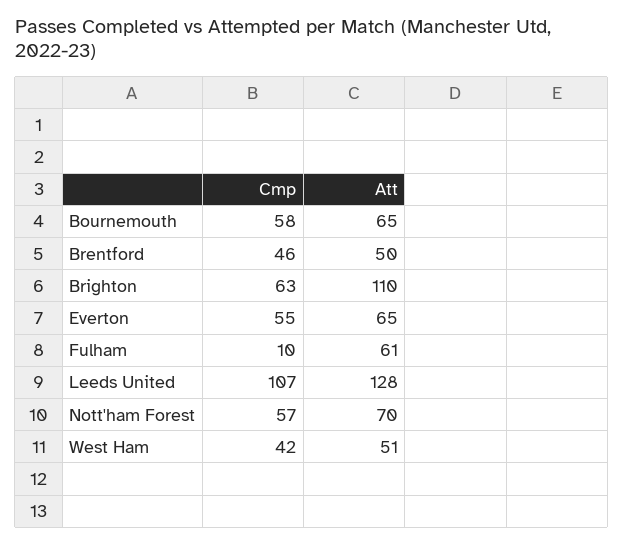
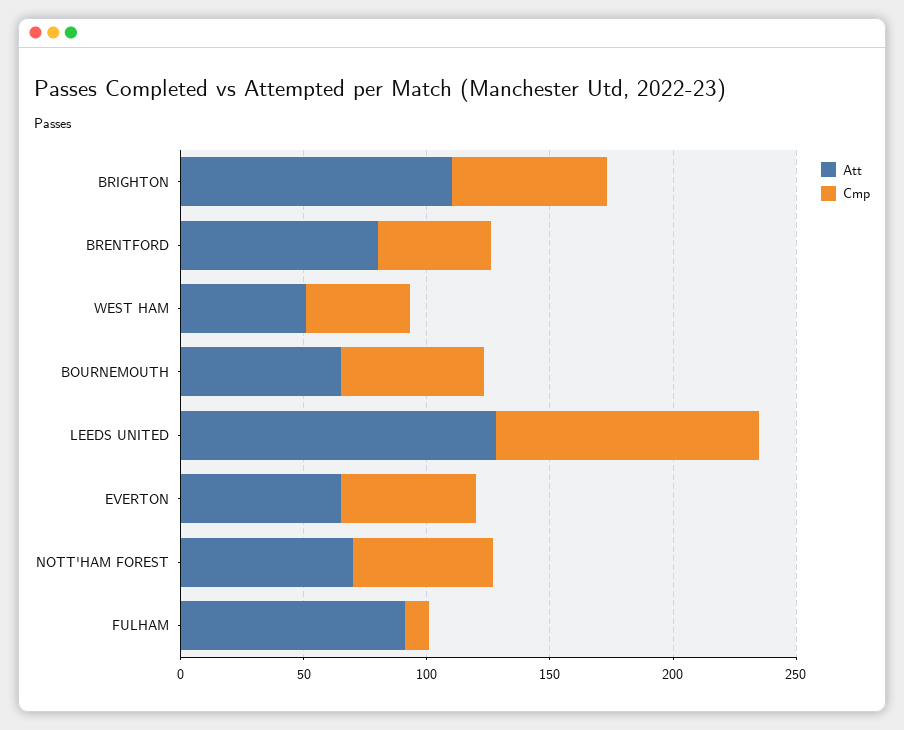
  {
    "Cmp": {
      "Bournemouth": 58,
      "Brentford": 46,
      "Brighton": 63,
      "Everton": 55,
      "Fulham": 10,
      "Leeds United": 107,
      "Nott'ham Forest": 57,
      "West Ham": 42
    },
    "Att": {
      "Bournemouth": 65,
-     "Brentford": 50,
+     "Brentford": 80,
      "Brighton": 110,
      "Everton": 65,
-     "Fulham": 61,
+     "Fulham": 90,
      "Leeds United": 128,
      "Nott'ham Forest": 70,
      "West Ham": 51
    }
  }

